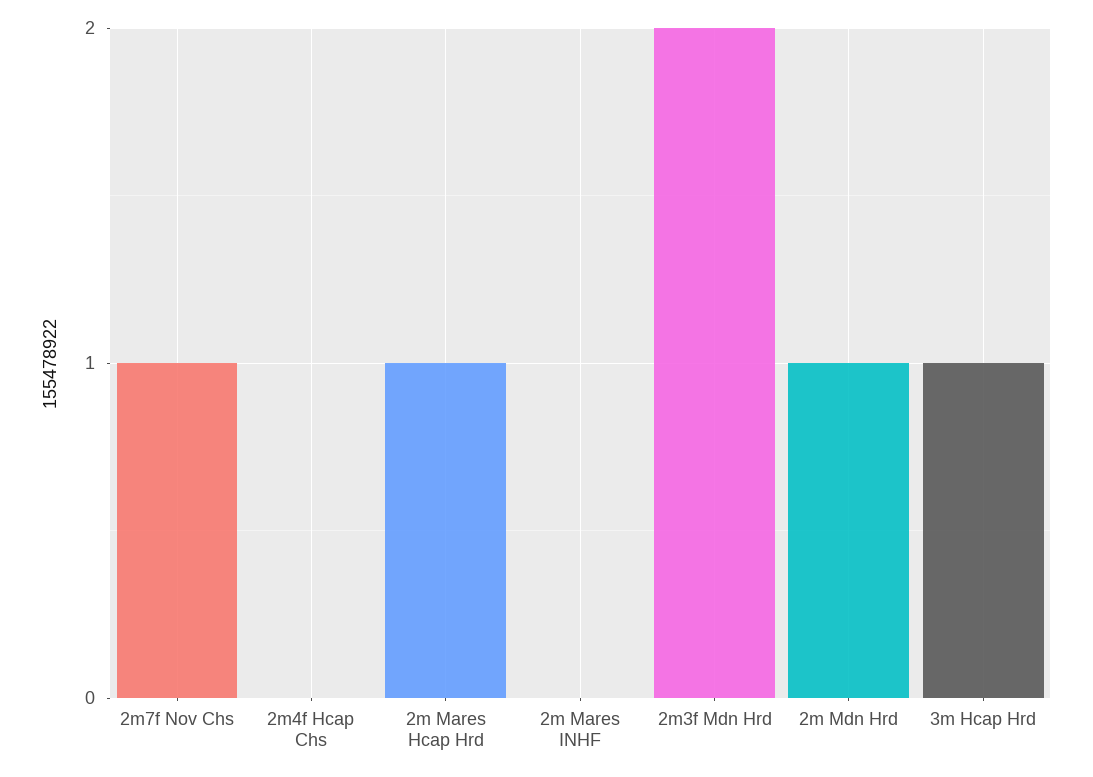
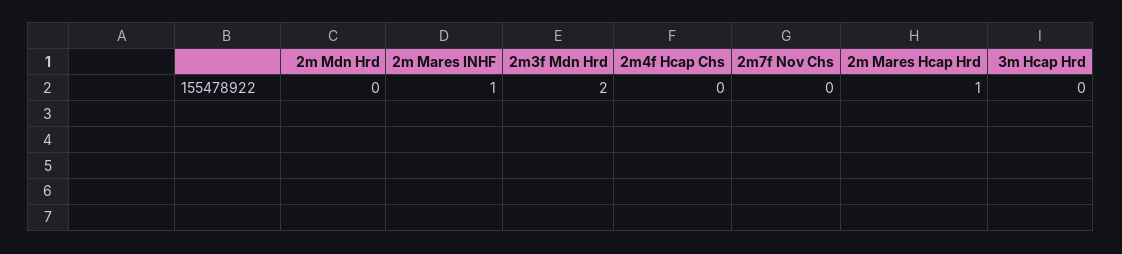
  {
-   "2m7f Nov Chs": 1,
+   "2m7f Nov Chs": 0,
    "2m4f Hcap Chs": 0,
    "2m Mares Hcap Hrd": 1,
-   "2m Mares INHF": 0,
+   "2m Mares INHF": 1,
    "2m3f Mdn Hrd": 2,
-   "2m Mdn Hrd": 1,
+   "2m Mdn Hrd": 0,
-   "3m Hcap Hrd": 1
+   "3m Hcap Hrd": 0
  }

